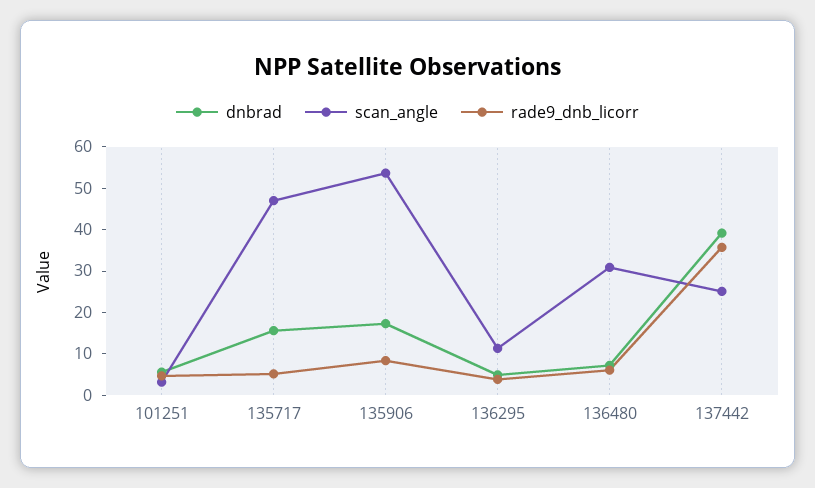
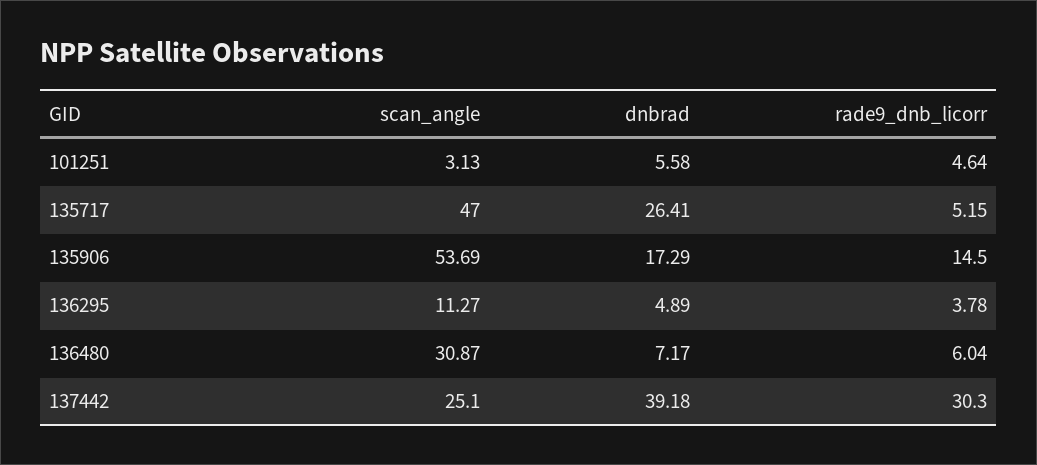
  {
    "dnbrad": {
      "101251": 5.58,
-     "135717": 16,
+     "135717": 26.41,
      "135906": 17.29,
      "136295": 4.89,
      "136480": 7.17,
      "137442": 39.18
    },
    "scan_angle": {
      "101251": 3.13,
      "135717": 47,
      "135906": 53.69,
      "136295": 11.27,
      "136480": 30.87,
      "137442": 25.1
    },
    "rade9_dnb_licorr": {
      "101251": 4.64,
      "135717": 5.15,
-     "135906": 8,
+     "135906": 14.5,
      "136295": 3.78,
      "136480": 6.04,
-     "137442": 36
+     "137442": 30.3
    }
  }

